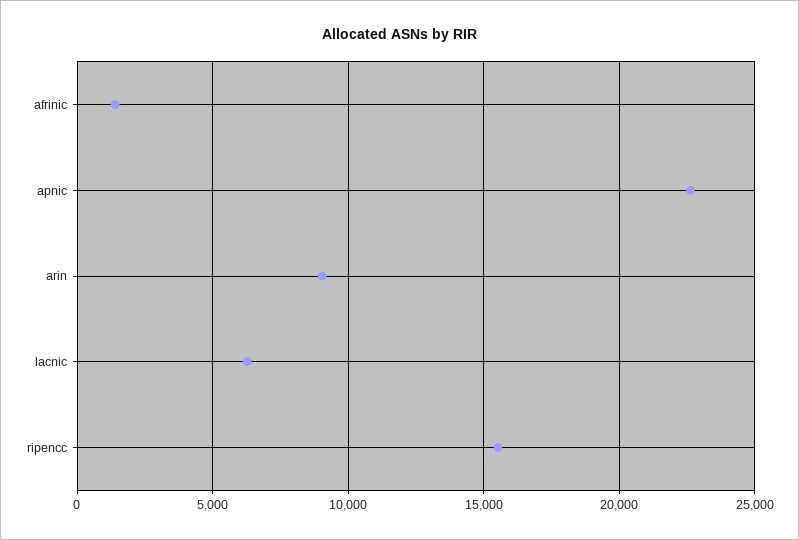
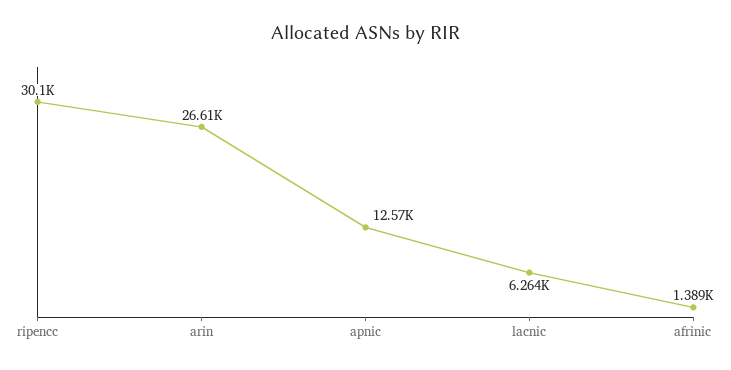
  {
    "afrinic": 1389,
-   "apnic": 22500,
+   "apnic": 12570,
-   "arin": 9000,
+   "arin": 26610,
    "lacnic": 6264,
-   "ripencc": 15500
+   "ripencc": 30100
  }

